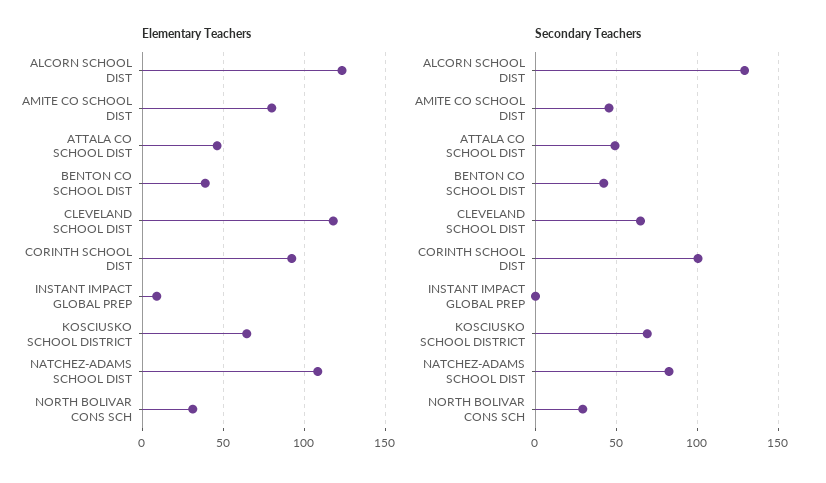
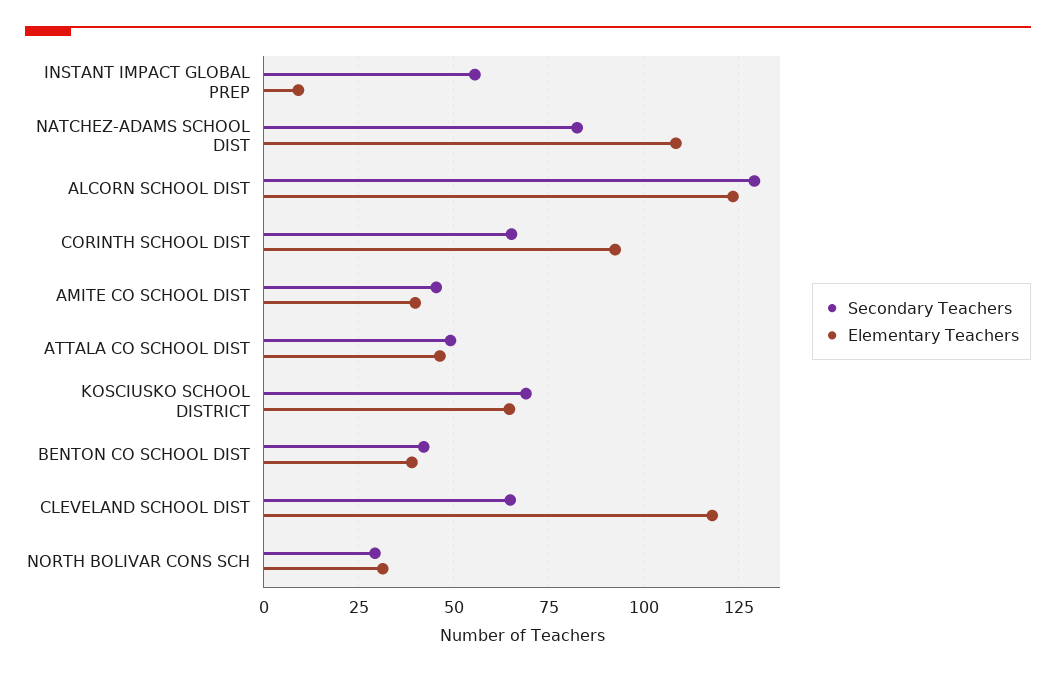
  {
    "Elementary Teachers": {
      "ALCORN SCHOOL DIST": 122.5,
-     "AMITE CO SCHOOL DIST": 80,
+     "AMITE CO SCHOOL DIST": 40,
      "ATTALA CO SCHOOL DIST": 47.5,
      "BENTON CO SCHOOL DIST": 40,
      "CLEVELAND SCHOOL DIST": 117.5,
      "CORINTH SCHOOL DIST": 92.5,
      "INSTANT IMPACT GLOBAL PREP": 10,
      "KOSCIUSKO SCHOOL DISTRICT": 65,
      "NATCHEZ-ADAMS SCHOOL DIST": 107.5,
      "NORTH BOLIVAR CONS SCH": 32.5
    },
    "Secondary Teachers": {
      "ALCORN SCHOOL DIST": 130,
      "AMITE CO SCHOOL DIST": 45,
      "ATTALA CO SCHOOL DIST": 50,
      "BENTON CO SCHOOL DIST": 42.5,
      "CLEVELAND SCHOOL DIST": 65,
-     "CORINTH SCHOOL DIST": 100,
+     "CORINTH SCHOOL DIST": 65,
-     "INSTANT IMPACT GLOBAL PREP": 0,
+     "INSTANT IMPACT GLOBAL PREP": 55,
      "KOSCIUSKO SCHOOL DISTRICT": 70,
      "NATCHEZ-ADAMS SCHOOL DIST": 82.5,
      "NORTH BOLIVAR CONS SCH": 30
    }
  }

